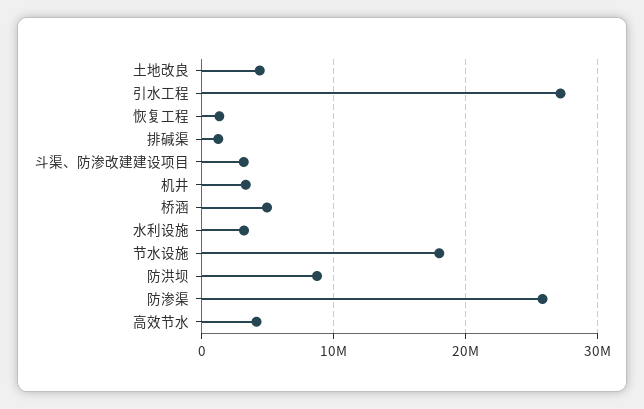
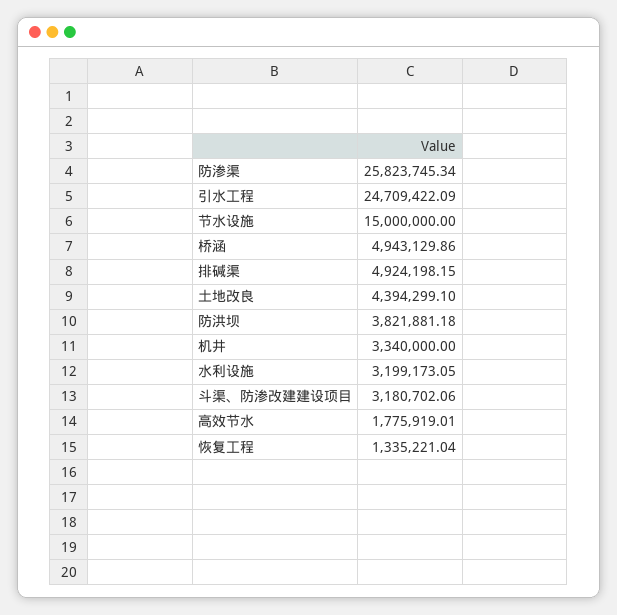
  {
    "土地改良": 4394299.1,
-   "引水工程": 27000000,
+   "引水工程": 24709422.09,
    "恢复工程": 1335221.04,
-   "排碱渠": 1000000,
+   "排碱渠": 4924198.15,
    "斗渠、防渗改建建设项目": 3180702.06,
    "机井": 3340000,
    "桥涵": 4943129.86,
    "水利设施": 3199173.05,
-   "节水设施": 18000000,
+   "节水设施": 15000000,
-   "防洪坝": 9000000,
+   "防洪坝": 3821881.18,
    "防渗渠": 25823745.34,
-   "高效节水": 4000000
+   "高效节水": 1775919.01
  }

